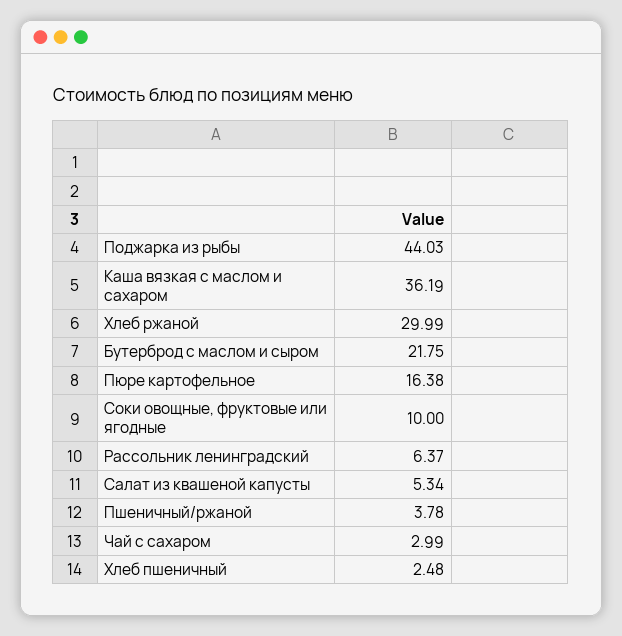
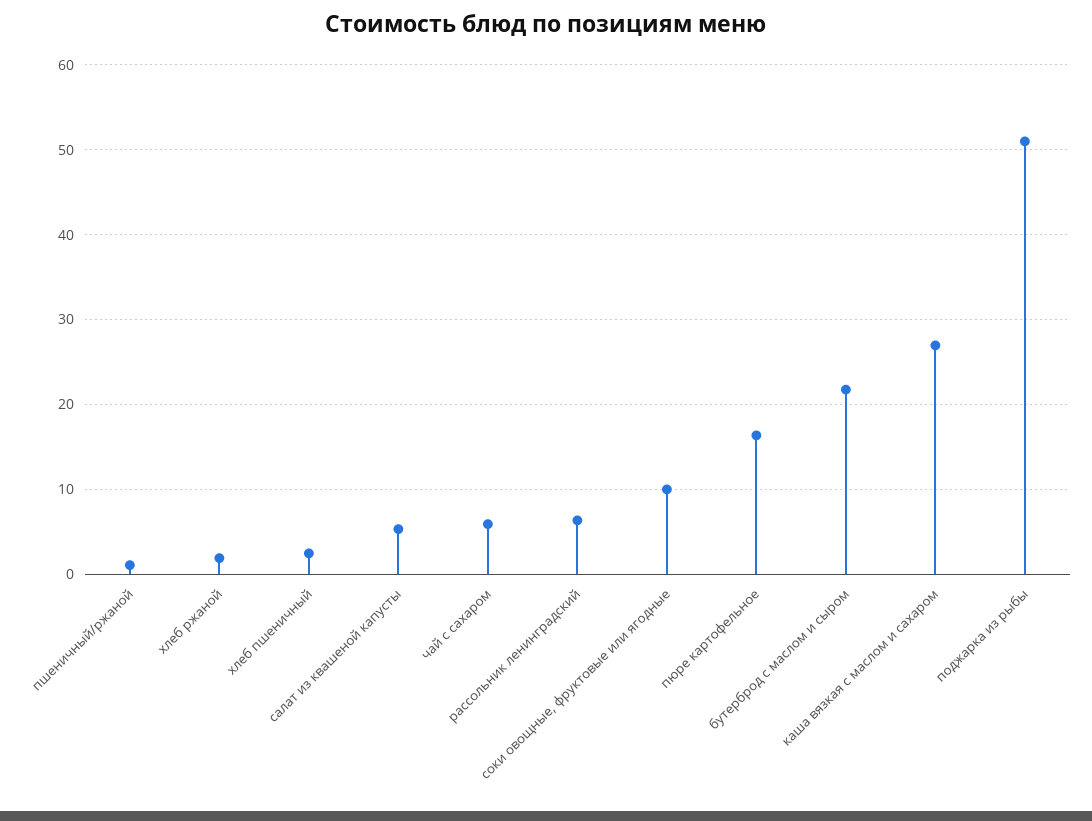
  {
-   "Поджарка из рыбы": 44.03,
+   "Поджарка из рыбы": 51,
-   "Каша вязкая с маслом и сахаром": 36.19,
+   "Каша вязкая с маслом и сахаром": 27,
-   "Хлеб ржаной": 29.99,
+   "Хлеб ржаной": 2,
    "Бутерброд с маслом и сыром": 21.75,
    "Пюре картофельное": 16.38,
    "Соки овощные, фруктовые или ягодные": 10,
    "Рассольник ленинградский": 6.37,
    "Салат из квашеной капусты": 5.34,
-   "Пшеничный/ржаной": 3.78,
+   "Пшеничный/ржаной": 1,
-   "Чай с сахаром": 2.99,
+   "Чай с сахаром": 6,
    "Хлеб пшеничный": 2.48
  }

